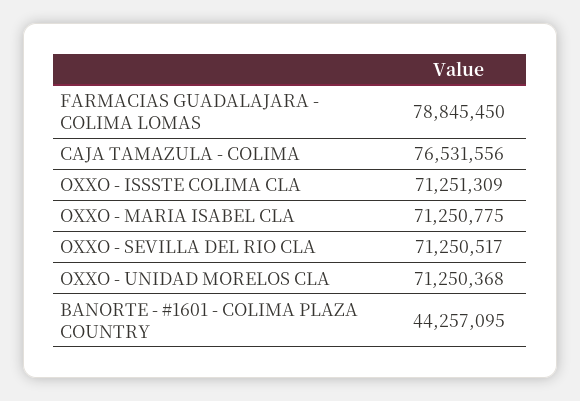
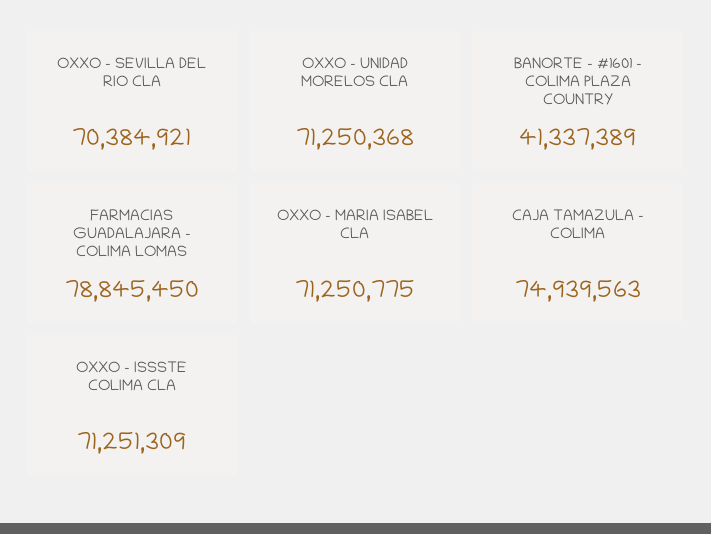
  {
    "FARMACIAS GUADALAJARA - COLIMA LOMAS": 78845450,
-   "CAJA TAMAZULA - COLIMA": 76531556,
+   "CAJA TAMAZULA - COLIMA": 74939563,
    "OXXO - ISSSTE COLIMA CLA": 71251309,
    "OXXO - MARIA ISABEL CLA": 71250775,
-   "OXXO - SEVILLA DEL RIO CLA": 71250517,
+   "OXXO - SEVILLA DEL RIO CLA": 70384921,
    "OXXO - UNIDAD MORELOS CLA": 71250368,
-   "BANORTE - #1601 - COLIMA PLAZA COUNTRY": 44257095
+   "BANORTE - #1601 - COLIMA PLAZA COUNTRY": 41337389
  }

